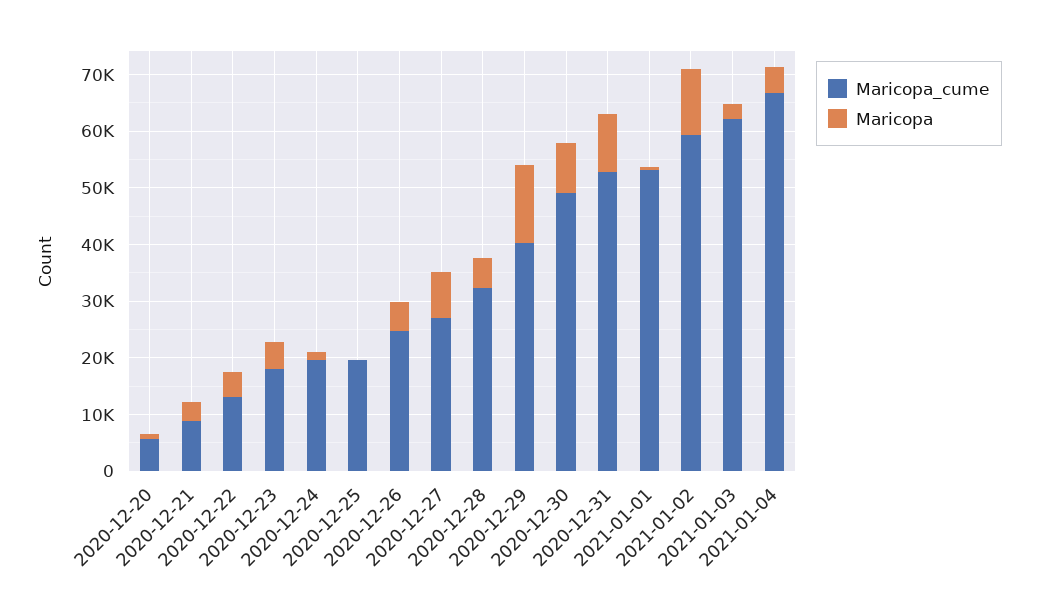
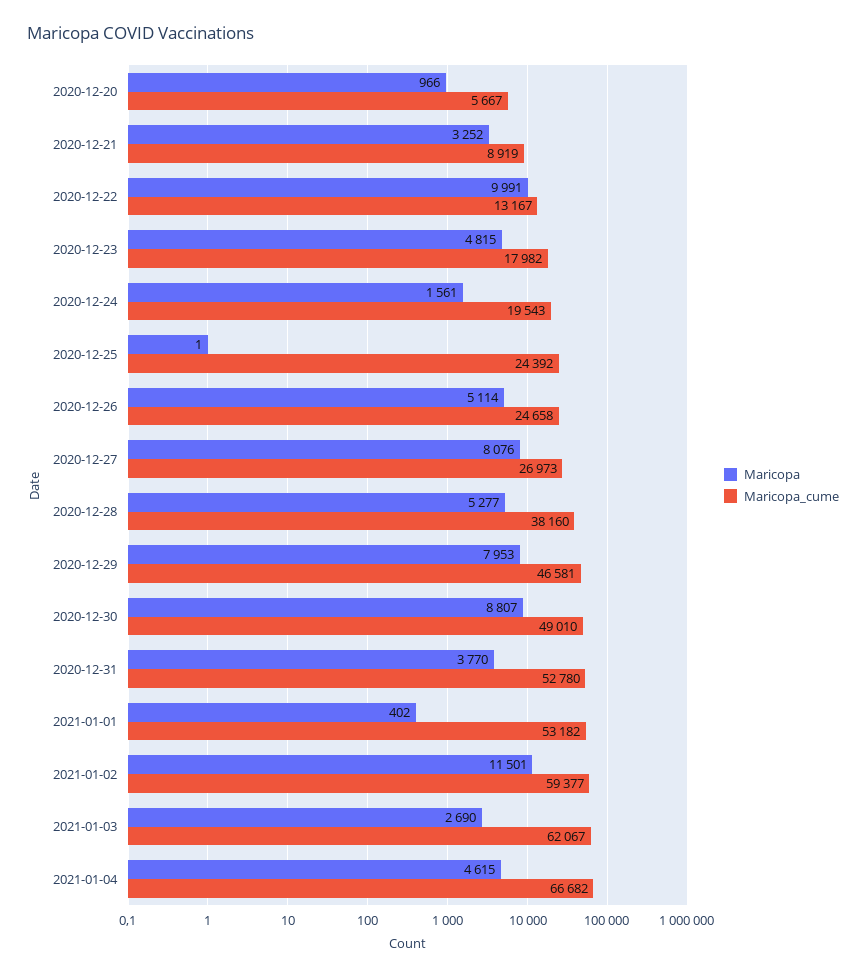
  {
    "Maricopa_cume": {
      "2020-12-20": 5667,
      "2020-12-21": 8919,
      "2020-12-22": 13167,
      "2020-12-23": 17982,
      "2020-12-24": 19543,
-     "2020-12-25": 20000,
+     "2020-12-25": 24392,
      "2020-12-26": 24658,
      "2020-12-27": 26973,
-     "2020-12-28": 32000,
+     "2020-12-28": 38160,
-     "2020-12-29": 40000,
+     "2020-12-29": 46581,
      "2020-12-30": 49010,
      "2020-12-31": 52780,
      "2021-01-01": 53182,
      "2021-01-02": 59377,
      "2021-01-03": 62067,
      "2021-01-04": 66682
    },
    "Maricopa": {
      "2020-12-20": 966,
      "2020-12-21": 3252,
-     "2020-12-22": 4000,
+     "2020-12-22": 9991,
      "2020-12-23": 4815,
      "2020-12-24": 1561,
      "2020-12-25": 1,
      "2020-12-26": 5114,
      "2020-12-27": 8076,
      "2020-12-28": 5277,
-     "2020-12-29": 14000,
+     "2020-12-29": 7953,
      "2020-12-30": 8807,
-     "2020-12-31": 10000,
+     "2020-12-31": 3770,
      "2021-01-01": 402,
      "2021-01-02": 11501,
      "2021-01-03": 2690,
      "2021-01-04": 4615
    }
  }

